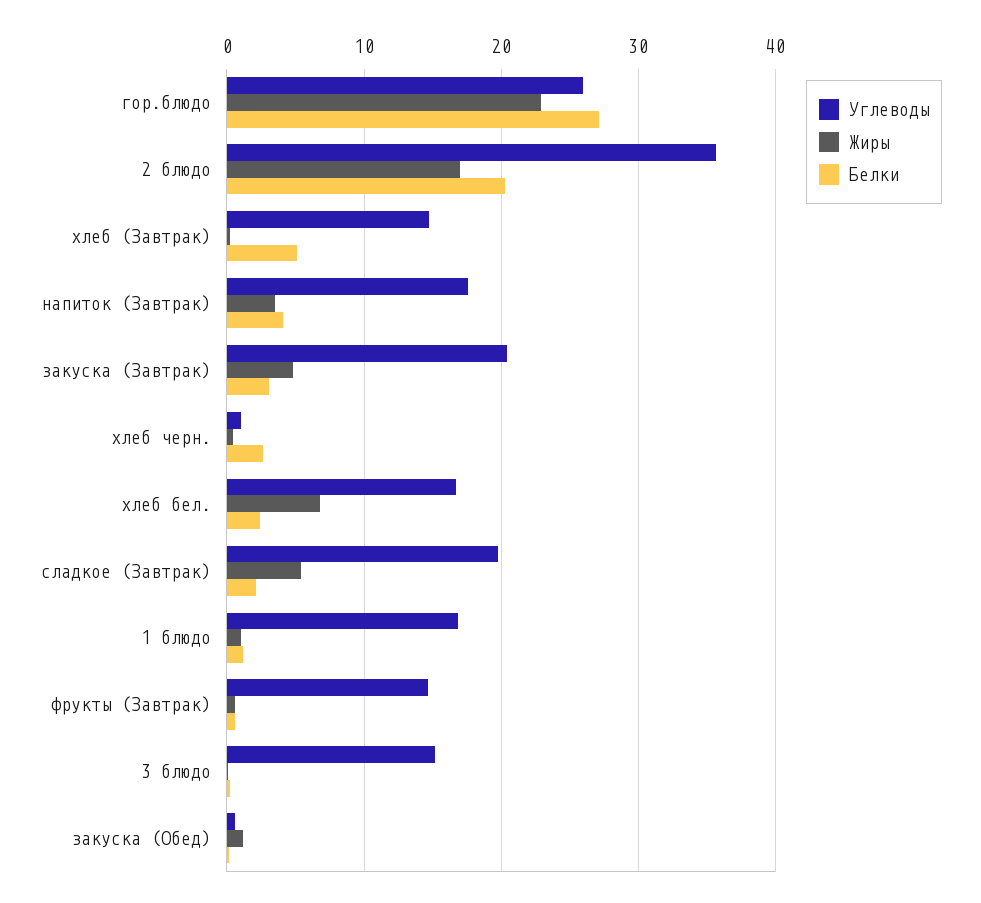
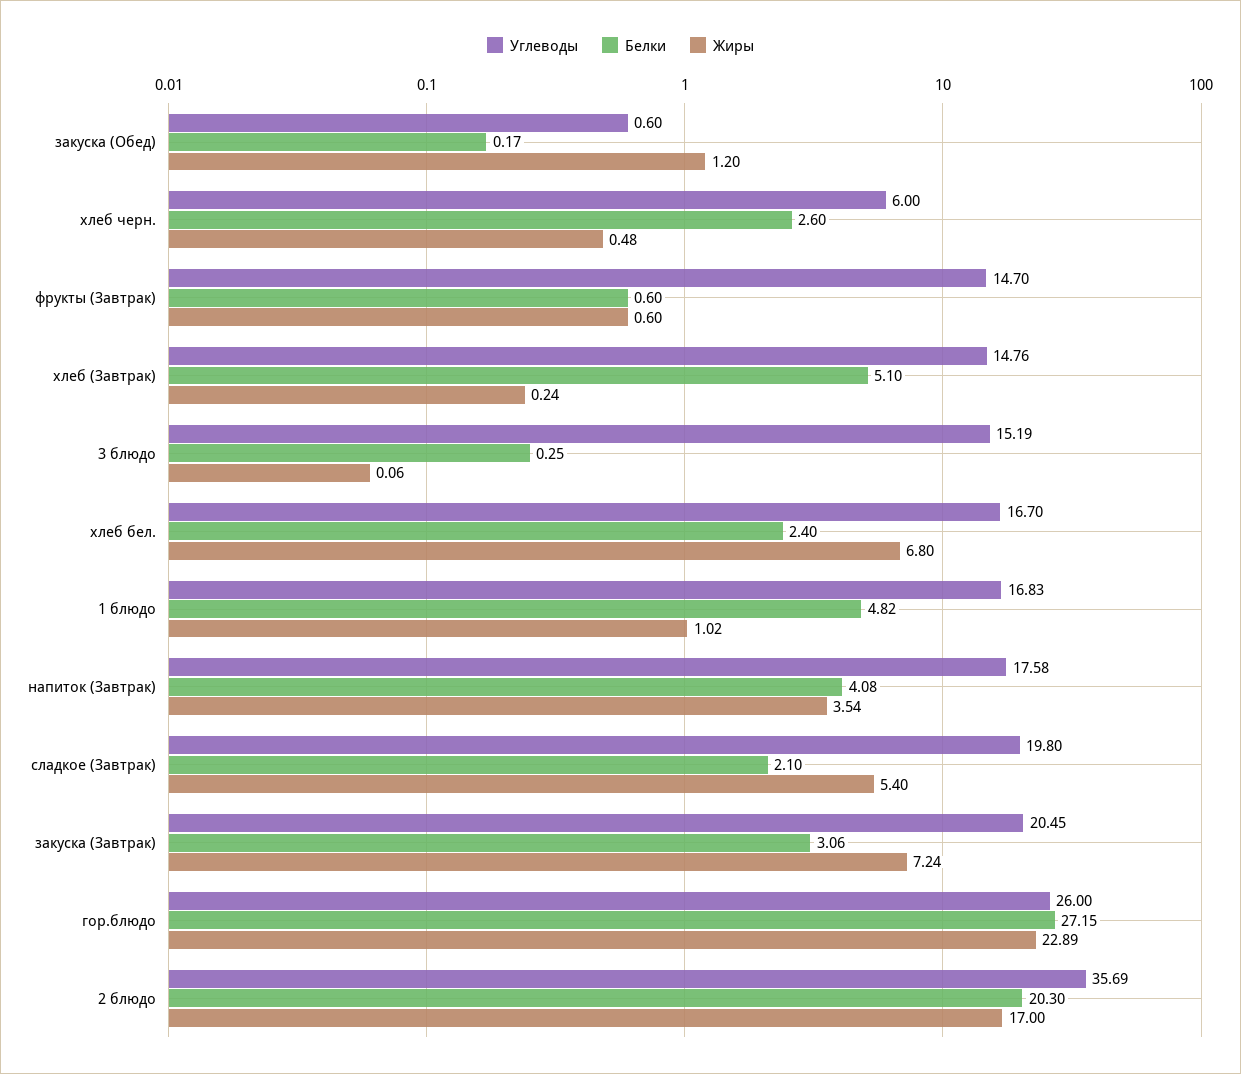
  {
    "Углеводы": {
      "гор.блюдо": 26,
      "2 блюдо": 35.69,
      "хлеб (Завтрак)": 14.76,
      "напиток (Завтрак)": 17.58,
      "закуска (Завтрак)": 20.45,
-     "хлеб черн.": 1,
+     "хлеб черн.": 6,
      "хлеб бел.": 16.7,
      "сладкое (Завтрак)": 19.8,
      "1 блюдо": 16.83,
      "фрукты (Завтрак)": 14.7,
      "3 блюдо": 15.19,
      "закуска (Обед)": 0.6
    },
    "Жиры": {
      "гор.блюдо": 22.89,
      "2 блюдо": 17,
      "хлеб (Завтрак)": 0.24,
      "напиток (Завтрак)": 3.54,
-     "закуска (Завтрак)": 5,
+     "закуска (Завтрак)": 7.24,
      "хлеб черн.": 0.48,
      "хлеб бел.": 6.8,
      "сладкое (Завтрак)": 5.4,
      "1 блюдо": 1.02,
      "фрукты (Завтрак)": 0.6,
      "3 блюдо": 0.06,
      "закуска (Обед)": 1.2
    },
    "Белки": {
      "гор.блюдо": 27.15,
      "2 блюдо": 20.3,
      "хлеб (Завтрак)": 5.1,
      "напиток (Завтрак)": 4.08,
      "закуска (Завтрак)": 3.06,
      "хлеб черн.": 2.6,
      "хлеб бел.": 2.4,
      "сладкое (Завтрак)": 2.1,
-     "1 блюдо": 1,
+     "1 блюдо": 4.82,
      "фрукты (Завтрак)": 0.6,
      "3 блюдо": 0.25,
      "закуска (Обед)": 0.17
    }
  }

